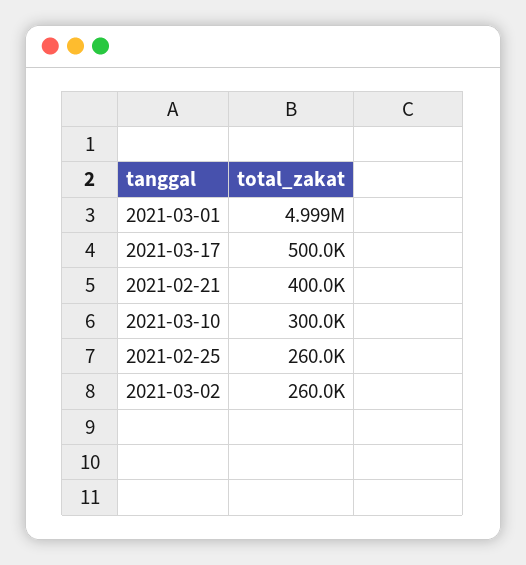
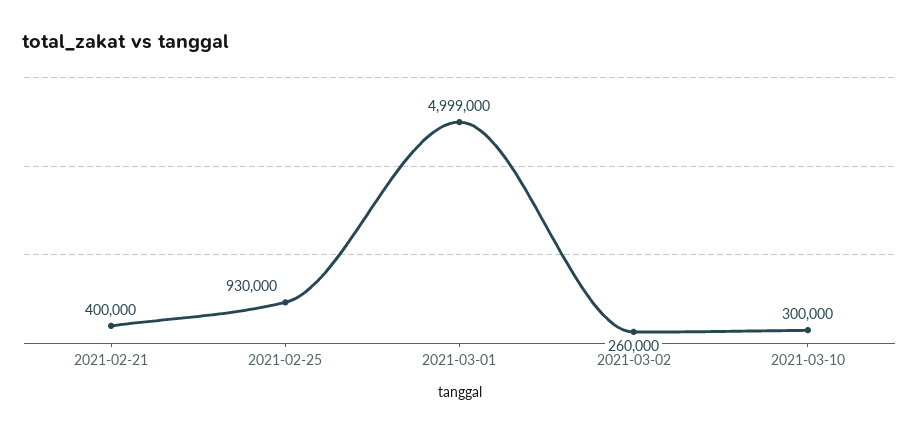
  {
    "2021-03-01": 4999000,
-   "2021-03-17": 500000,
    "2021-02-21": 400000,
    "2021-03-10": 300000,
-   "2021-02-25": 260000,
+   "2021-02-25": 930000,
    "2021-03-02": 260000
  }

